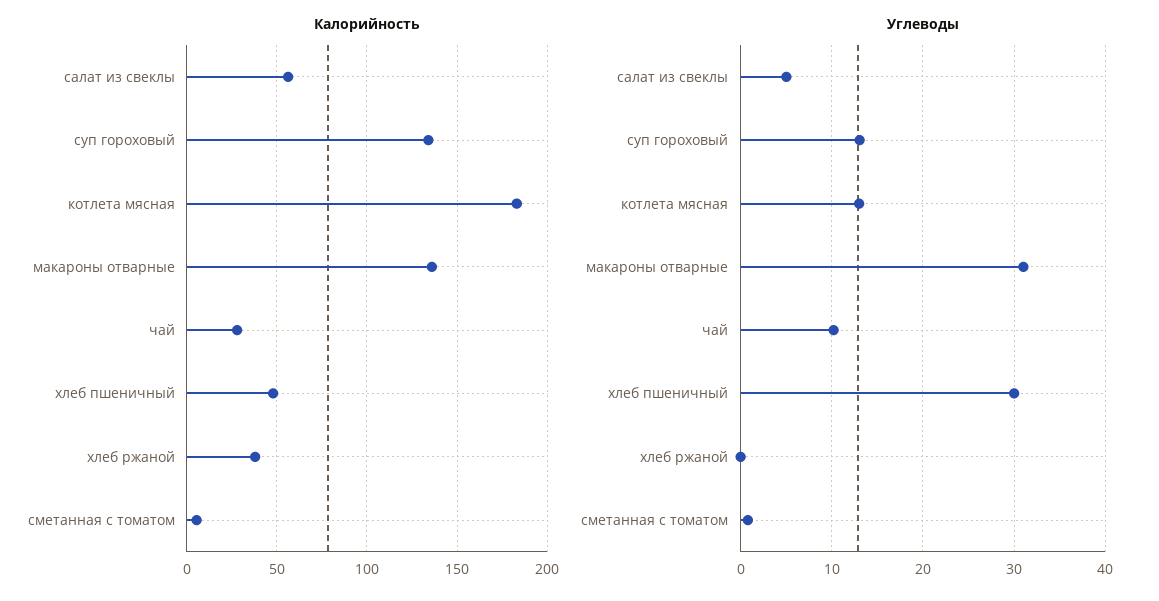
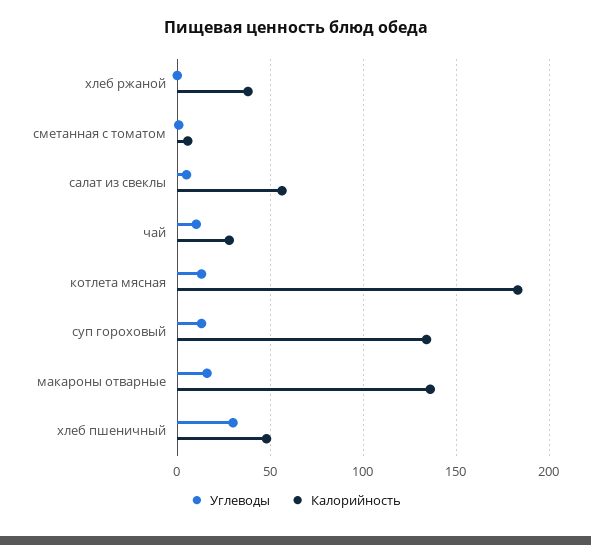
  {
    "Калорийность": {
      "салат из свеклы": 55,
      "суп гороховый": 135,
      "котлета мясная": 185,
      "макароны отварные": 135,
      "чай": 30,
      "хлеб пшеничный": 50,
      "хлеб ржаной": 40,
      "сметанная с томатом": 5
    },
    "Углеводы": {
      "салат из свеклы": 5,
      "суп гороховый": 13,
      "котлета мясная": 13,
-     "макароны отварные": 31,
+     "макароны отварные": 15,
      "чай": 10,
      "хлеб пшеничный": 30,
      "хлеб ржаной": 0,
      "сметанная с томатом": 1
    }
  }

